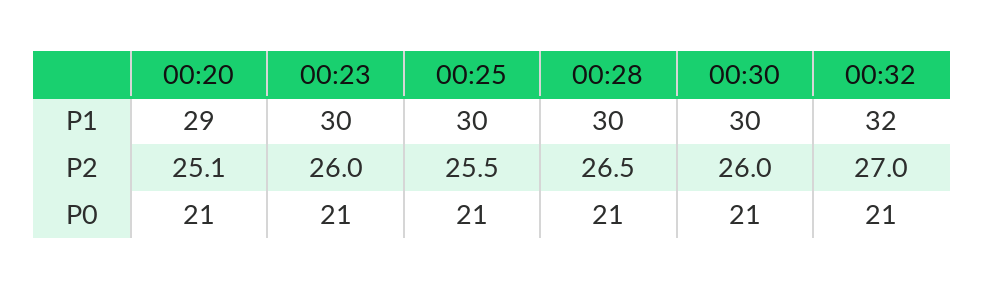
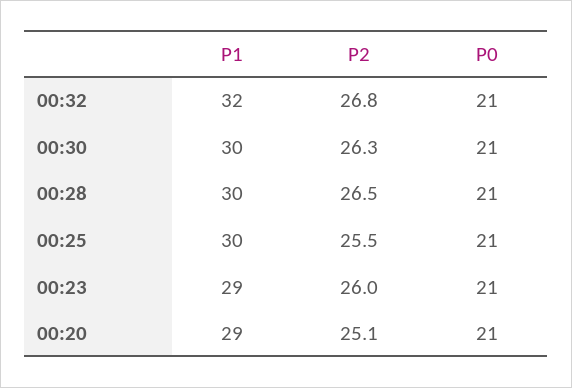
  {
    "00:20": {
      "P1": 29,
      "P2": 25.1,
      "P0": 21
    },
    "00:23": {
-     "P1": 30,
+     "P1": 29,
      "P2": 26,
      "P0": 21
    },
    "00:25": {
      "P1": 30,
      "P2": 25.5,
      "P0": 21
    },
    "00:28": {
      "P1": 30,
      "P2": 26.5,
      "P0": 21
    },
    "00:30": {
      "P1": 30,
-     "P2": 26,
+     "P2": 26.3,
      "P0": 21
    },
    "00:32": {
      "P1": 32,
-     "P2": 27,
+     "P2": 26.8,
      "P0": 21
    }
  }

